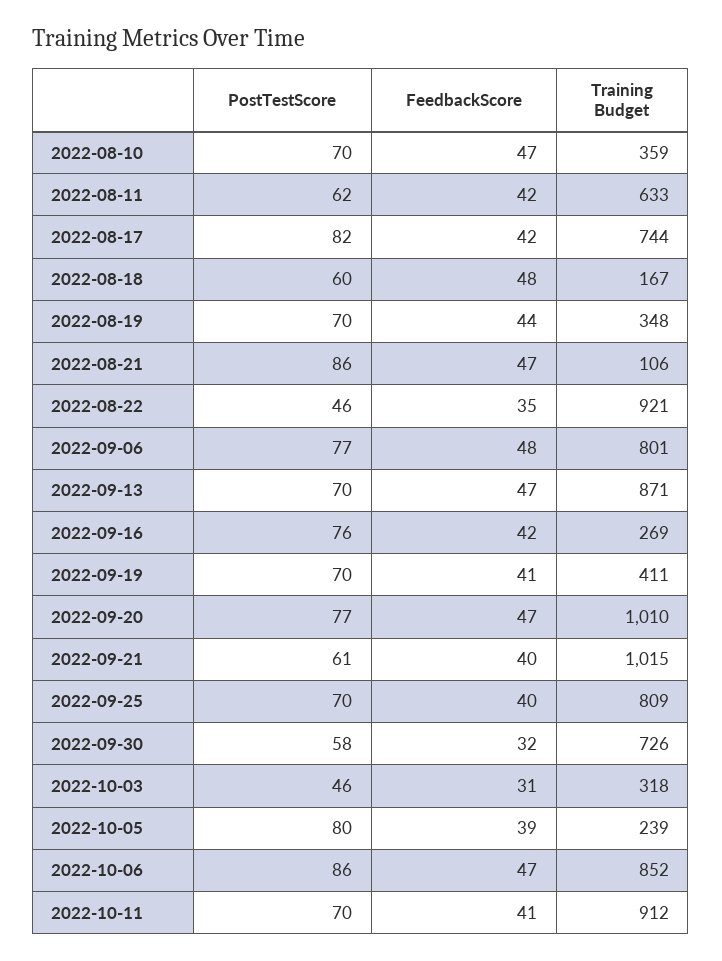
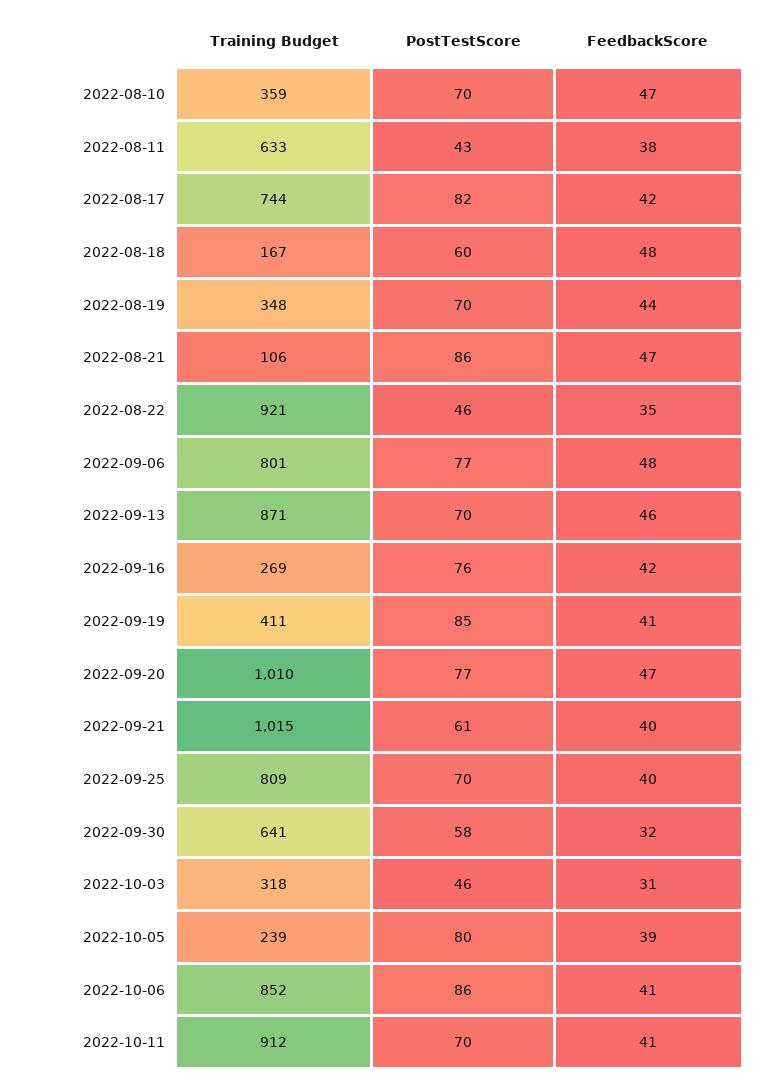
  {
    "PostTestScore": {
      "2022-08-10": 70,
-     "2022-08-11": 62,
+     "2022-08-11": 43,
      "2022-08-17": 82,
      "2022-08-18": 60,
      "2022-08-19": 70,
      "2022-08-21": 86,
      "2022-08-22": 46,
      "2022-09-06": 77,
      "2022-09-13": 70,
      "2022-09-16": 76,
-     "2022-09-19": 70,
+     "2022-09-19": 85,
      "2022-09-20": 77,
      "2022-09-21": 61,
      "2022-09-25": 70,
      "2022-09-30": 58,
      "2022-10-03": 46,
      "2022-10-05": 80,
      "2022-10-06": 86,
      "2022-10-11": 70
    },
    "FeedbackScore": {
      "2022-08-10": 47,
-     "2022-08-11": 42,
+     "2022-08-11": 38,
      "2022-08-17": 42,
      "2022-08-18": 48,
      "2022-08-19": 44,
      "2022-08-21": 47,
      "2022-08-22": 35,
      "2022-09-06": 48,
-     "2022-09-13": 47,
+     "2022-09-13": 46,
      "2022-09-16": 42,
      "2022-09-19": 41,
      "2022-09-20": 47,
      "2022-09-21": 40,
      "2022-09-25": 40,
      "2022-09-30": 32,
      "2022-10-03": 31,
      "2022-10-05": 39,
-     "2022-10-06": 47,
+     "2022-10-06": 41,
      "2022-10-11": 41
    },
    "Training Budget": {
      "2022-08-10": 359,
      "2022-08-11": 633,
      "2022-08-17": 744,
      "2022-08-18": 167,
      "2022-08-19": 348,
      "2022-08-21": 106,
      "2022-08-22": 921,
      "2022-09-06": 801,
      "2022-09-13": 871,
      "2022-09-16": 269,
      "2022-09-19": 411,
      "2022-09-20": 1010,
      "2022-09-21": 1015,
      "2022-09-25": 809,
-     "2022-09-30": 726,
+     "2022-09-30": 641,
      "2022-10-03": 318,
      "2022-10-05": 239,
      "2022-10-06": 852,
      "2022-10-11": 912
    }
  }

